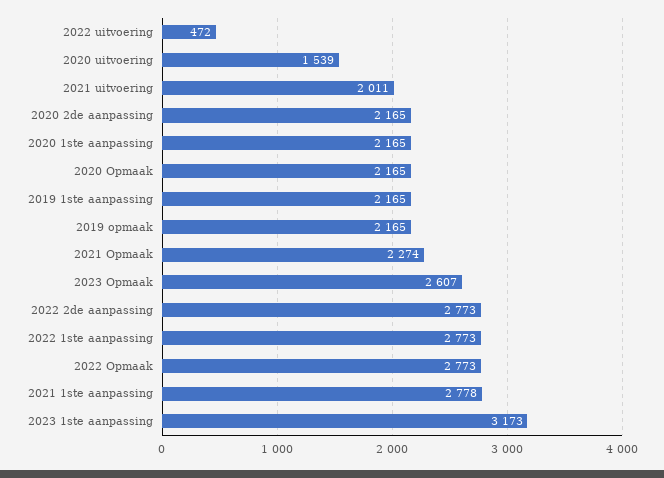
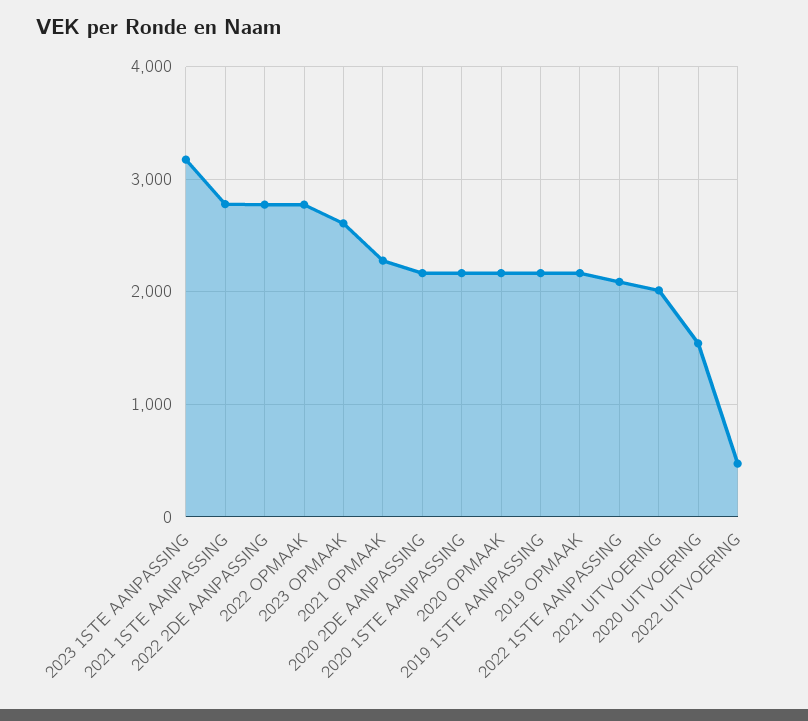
  {
    "2022 uitvoering": 472,
    "2020 uitvoering": 1539,
    "2021 uitvoering": 2011,
    "2020 2de aanpassing": 2165,
    "2020 1ste aanpassing": 2165,
    "2020 Opmaak": 2165,
    "2019 1ste aanpassing": 2165,
    "2019 opmaak": 2165,
    "2021 Opmaak": 2274,
    "2023 Opmaak": 2607,
    "2022 2de aanpassing": 2773,
-   "2022 1ste aanpassing": 2773,
+   "2022 1ste aanpassing": 2100,
    "2022 Opmaak": 2773,
    "2021 1ste aanpassing": 2778,
    "2023 1ste aanpassing": 3173
  }

